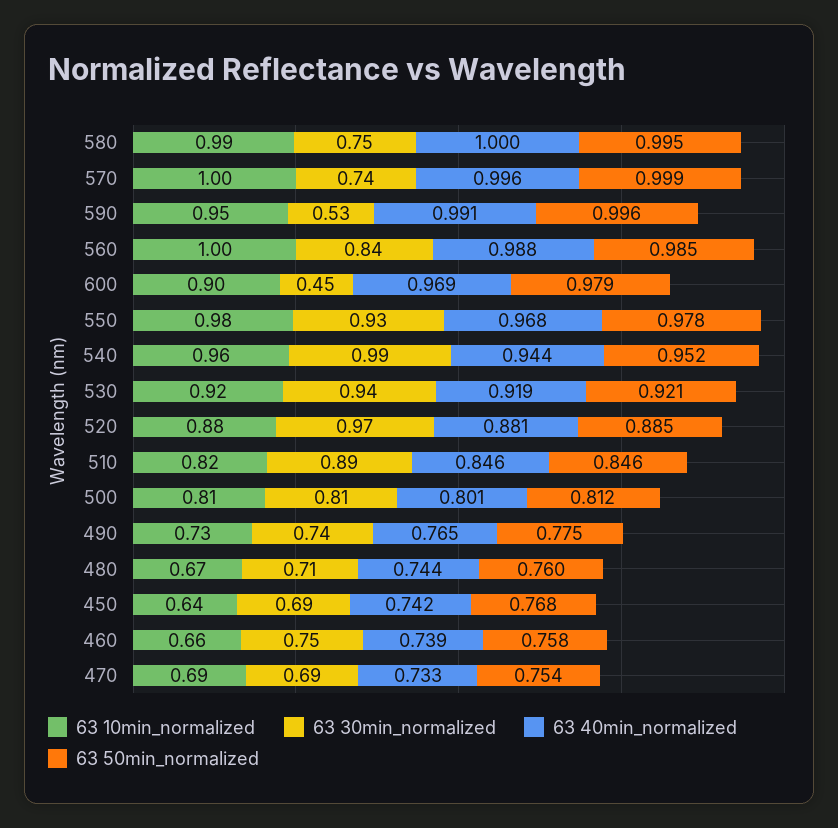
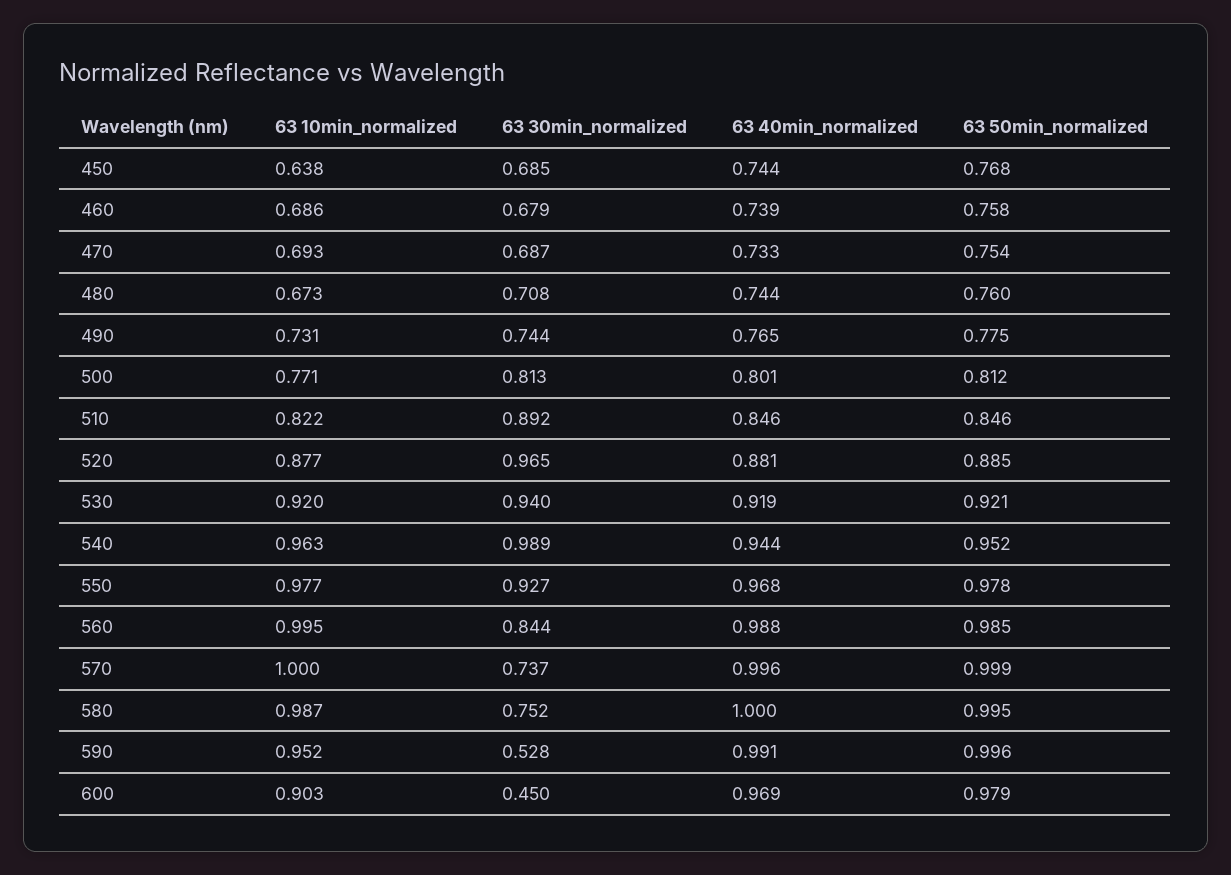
  {
    "63 10min_normalized": {
      "580": 0.987,
      "570": 1,
      "590": 0.952,
      "560": 0.995,
      "600": 0.903,
      "550": 0.977,
      "540": 0.963,
      "530": 0.92,
      "520": 0.877,
      "510": 0.822,
-     "500": 0.81,
+     "500": 0.771,
      "490": 0.731,
      "480": 0.673,
      "450": 0.638,
-     "460": 0.66,
+     "460": 0.686,
      "470": 0.693
    },
    "63 30min_normalized": {
      "580": 0.752,
      "570": 0.737,
      "590": 0.528,
      "560": 0.844,
      "600": 0.45,
      "550": 0.927,
      "540": 0.989,
      "530": 0.94,
      "520": 0.965,
      "510": 0.892,
      "500": 0.813,
      "490": 0.744,
      "480": 0.708,
      "450": 0.685,
-     "460": 0.75,
+     "460": 0.679,
      "470": 0.687
    },
    "63 40min_normalized": {
      "580": 1,
      "570": 0.996,
      "590": 0.991,
      "560": 0.988,
      "600": 0.969,
      "550": 0.968,
      "540": 0.944,
      "530": 0.919,
      "520": 0.881,
      "510": 0.846,
      "500": 0.801,
      "490": 0.765,
      "480": 0.744,
-     "450": 0.742,
+     "450": 0.744,
      "460": 0.739,
      "470": 0.733
    },
    "63 50min_normalized": {
      "580": 0.995,
      "570": 0.999,
      "590": 0.996,
      "560": 0.985,
      "600": 0.979,
      "550": 0.978,
      "540": 0.952,
      "530": 0.921,
      "520": 0.885,
      "510": 0.846,
      "500": 0.812,
      "490": 0.775,
      "480": 0.76,
      "450": 0.768,
      "460": 0.758,
      "470": 0.754
    }
  }

